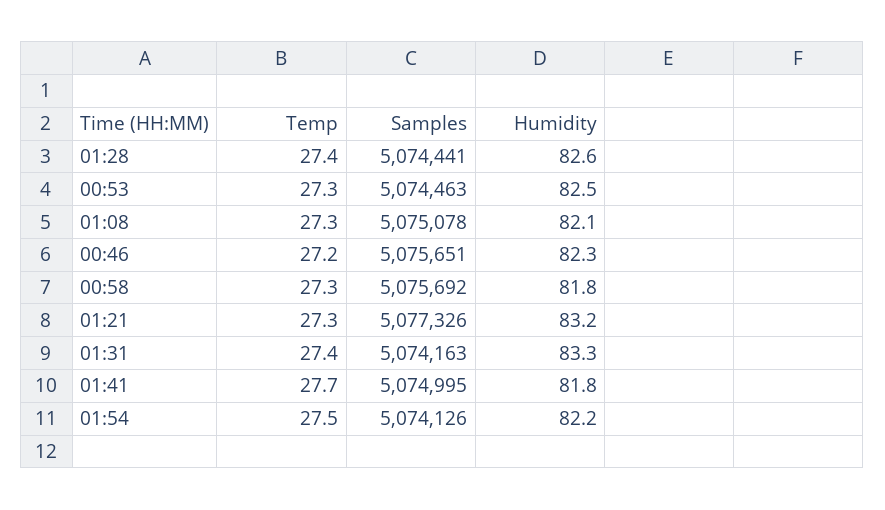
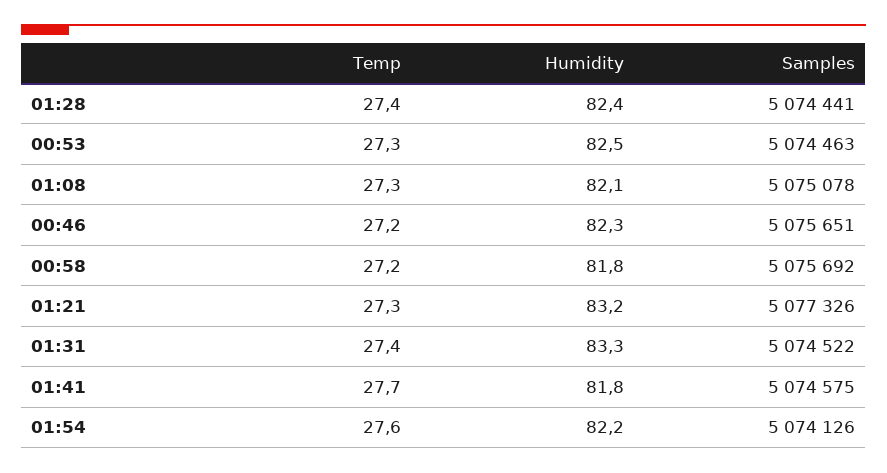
  {
    "Temp": {
      "01:28": 27.4,
      "00:53": 27.3,
      "01:08": 27.3,
      "00:46": 27.2,
-     "00:58": 27.3,
+     "00:58": 27.2,
      "01:21": 27.3,
      "01:31": 27.4,
      "01:41": 27.7,
-     "01:54": 27.5
+     "01:54": 27.6
    },
    "Samples": {
      "01:28": 5074441,
      "00:53": 5074463,
      "01:08": 5075078,
      "00:46": 5075651,
      "00:58": 5075692,
      "01:21": 5077326,
-     "01:31": 5074163,
+     "01:31": 5074522,
-     "01:41": 5074995,
+     "01:41": 5074575,
      "01:54": 5074126
    },
    "Humidity": {
-     "01:28": 82.6,
+     "01:28": 82.4,
      "00:53": 82.5,
      "01:08": 82.1,
      "00:46": 82.3,
      "00:58": 81.8,
      "01:21": 83.2,
      "01:31": 83.3,
      "01:41": 81.8,
      "01:54": 82.2
    }
  }

